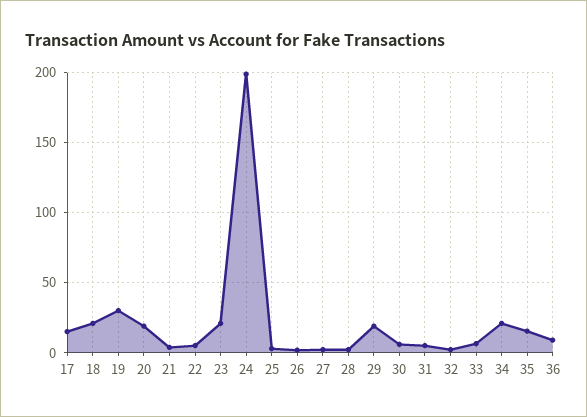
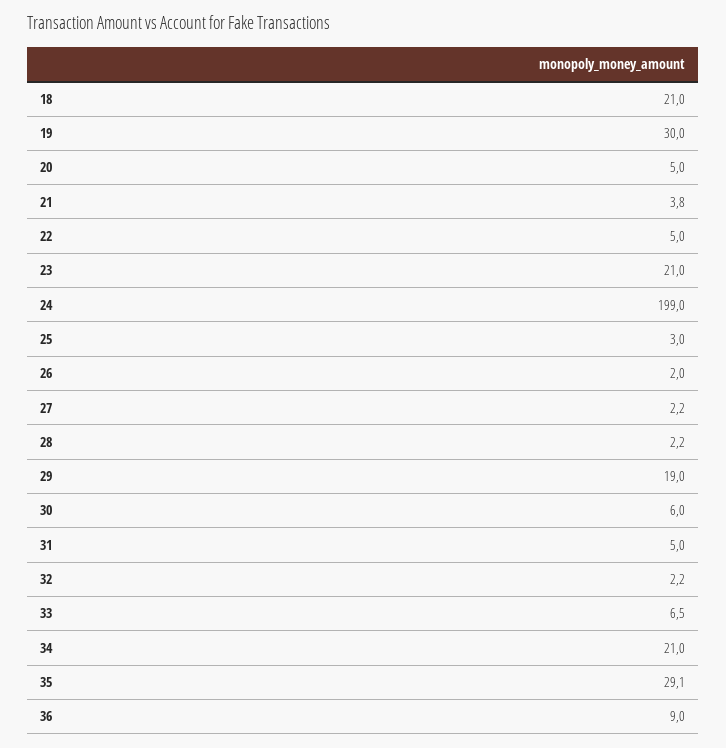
  {
-   "17": 15,
    "18": 21,
    "19": 30,
-   "20": 20,
+   "20": 5,
    "21": 3.8,
    "22": 5,
    "23": 21,
    "24": 199,
    "25": 3,
    "26": 2,
    "27": 2.2,
    "28": 2.2,
    "29": 19,
    "30": 6,
    "31": 5,
    "32": 2.2,
    "33": 6.5,
    "34": 21,
-   "35": 15,
+   "35": 29.1,
    "36": 9
  }

